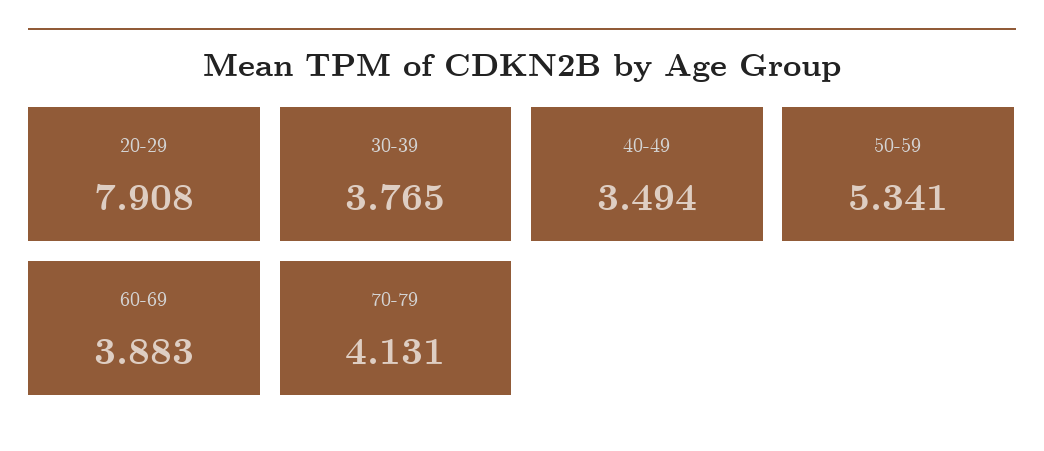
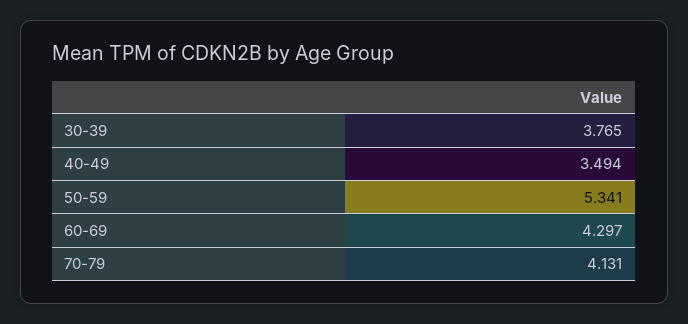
  {
-   "20-29": 7.908,
    "30-39": 3.765,
    "40-49": 3.494,
    "50-59": 5.341,
-   "60-69": 3.883,
+   "60-69": 4.297,
    "70-79": 4.131
  }

